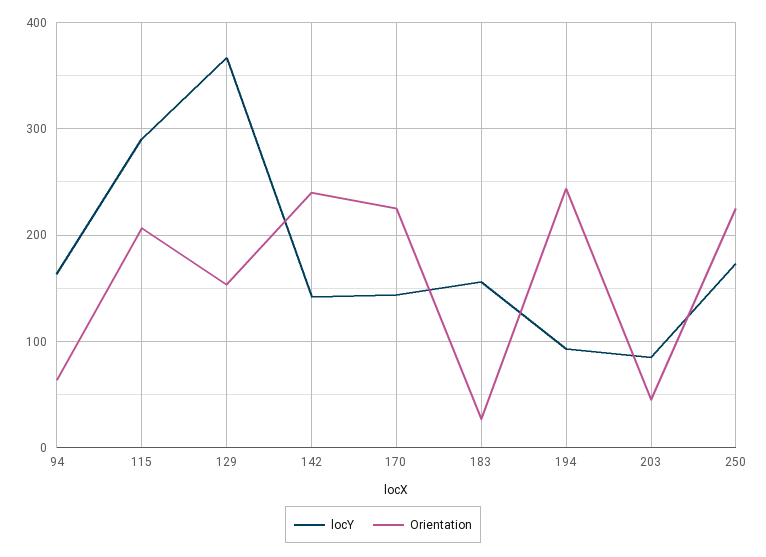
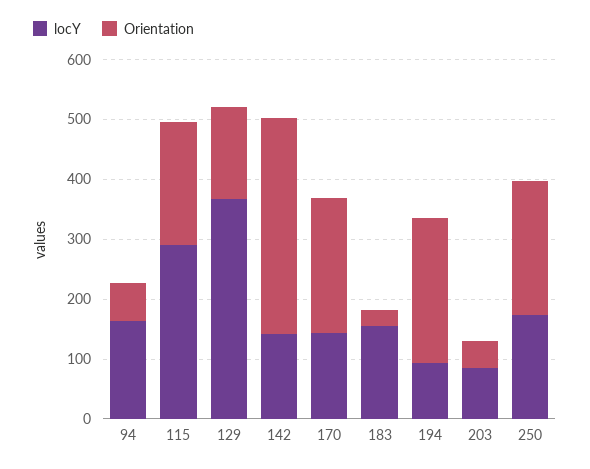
  {
    "locY": {
      "94": 160,
      "115": 290,
      "129": 370,
      "142": 140,
      "170": 140,
      "183": 160,
      "194": 90,
      "203": 90,
      "250": 170
    },
    "Orientation": {
      "94": 60,
      "115": 210,
      "129": 150,
-     "142": 240,
+     "142": 360,
      "170": 230,
      "183": 30,
      "194": 240,
      "203": 50,
      "250": 230
    }
  }

